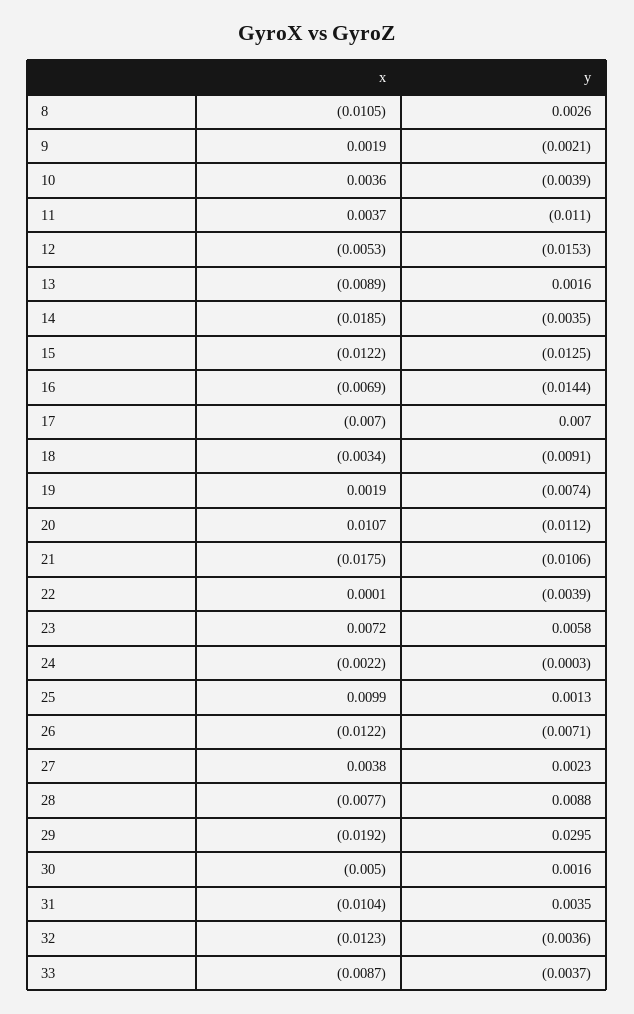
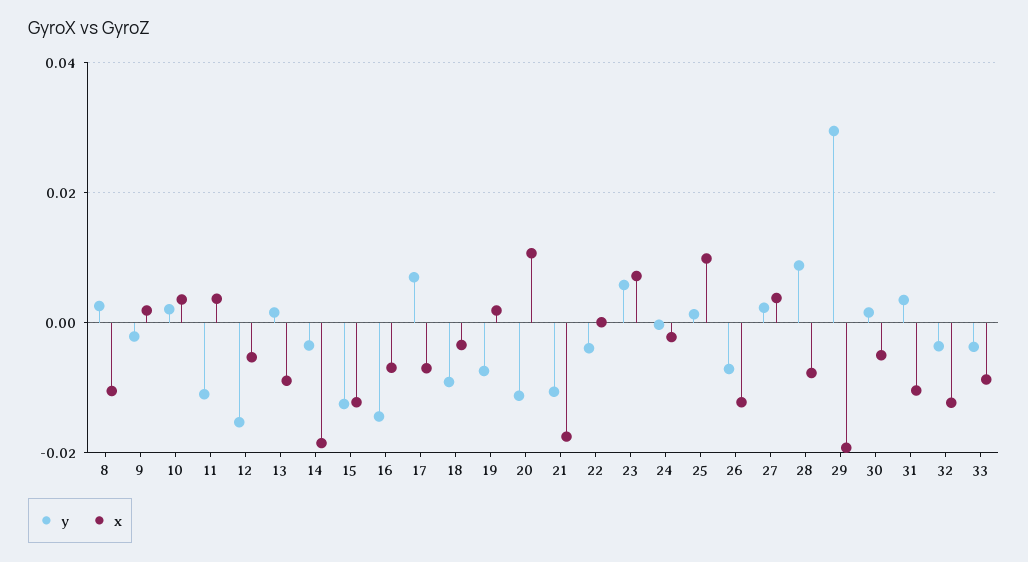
  {
    "x": {
      "8": -0.0105,
      "9": 0.0019,
      "10": 0.0036,
      "11": 0.0037,
      "12": -0.0053,
      "13": -0.0089,
      "14": -0.0185,
      "15": -0.0122,
      "16": -0.0069,
      "17": -0.007,
      "18": -0.0034,
      "19": 0.0019,
      "20": 0.0107,
      "21": -0.0175,
      "22": 0.0001,
      "23": 0.0072,
      "24": -0.0022,
      "25": 0.0099,
      "26": -0.0122,
      "27": 0.0038,
      "28": -0.0077,
      "29": -0.0192,
      "30": -0.005,
      "31": -0.0104,
      "32": -0.0123,
      "33": -0.0087
    },
    "y": {
      "8": 0.0026,
      "9": -0.0021,
-     "10": -0.0039,
+     "10": 0.002,
      "11": -0.011,
      "12": -0.0153,
      "13": 0.0016,
      "14": -0.0035,
      "15": -0.0125,
      "16": -0.0144,
      "17": 0.007,
      "18": -0.0091,
      "19": -0.0074,
      "20": -0.0112,
      "21": -0.0106,
      "22": -0.0039,
      "23": 0.0058,
      "24": -0.0003,
      "25": 0.0013,
      "26": -0.0071,
      "27": 0.0023,
      "28": 0.0088,
      "29": 0.0295,
      "30": 0.0016,
      "31": 0.0035,
      "32": -0.0036,
      "33": -0.0037
    }
  }

